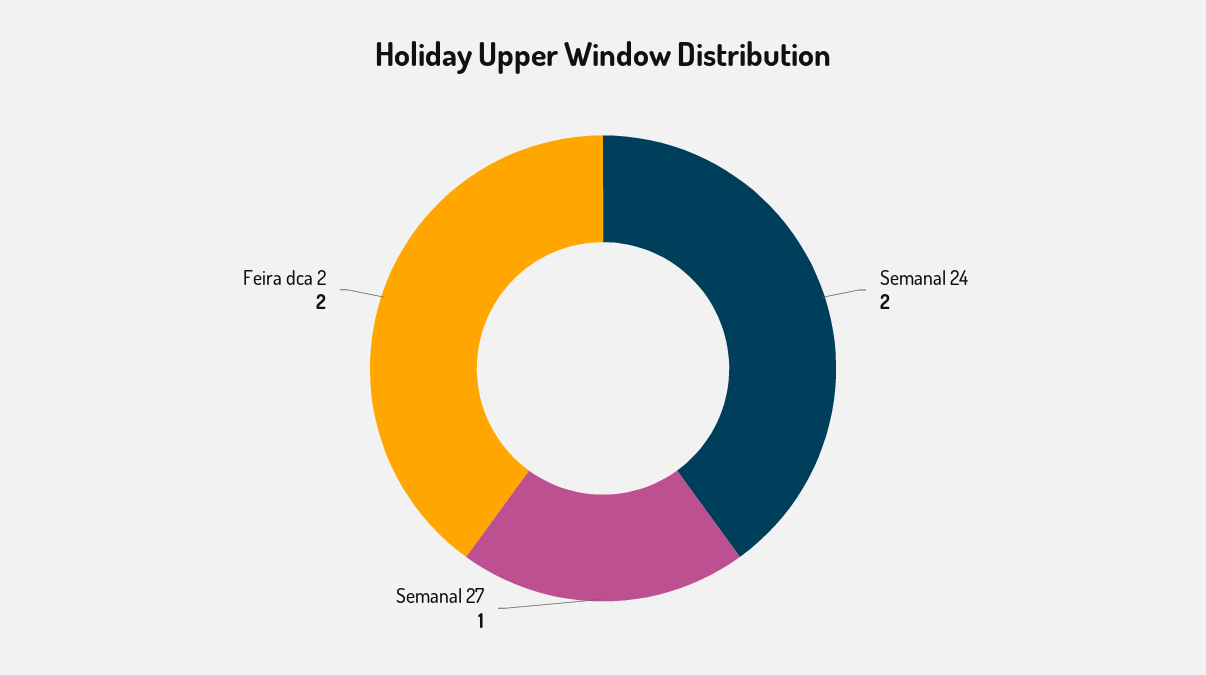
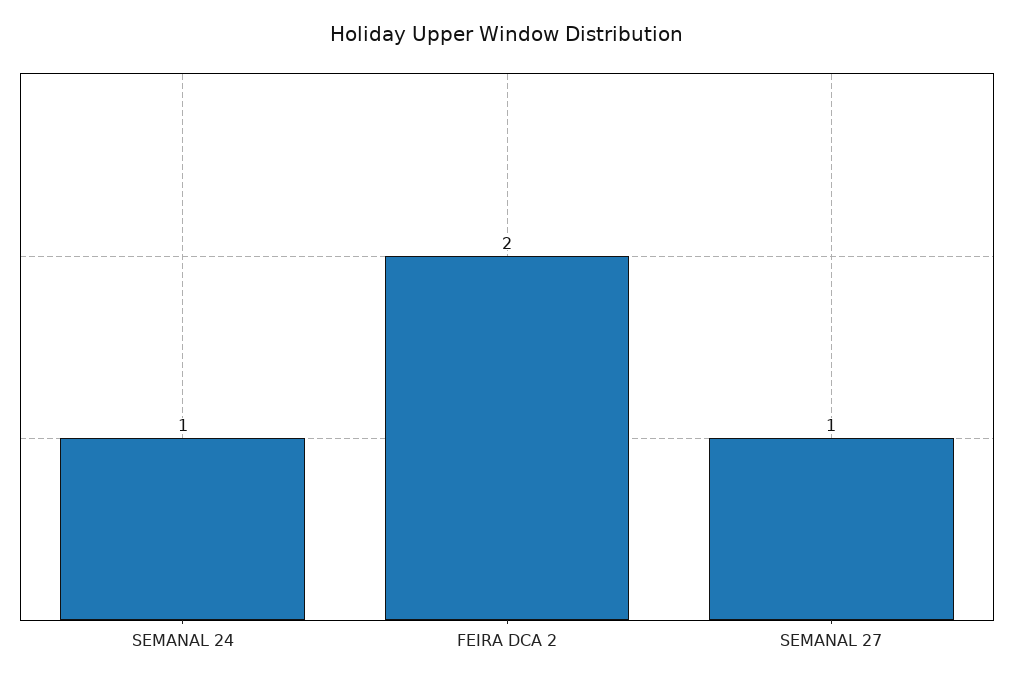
  {
-   "Semanal 24": 2,
+   "Semanal 24": 1,
    "Semanal 27": 1,
    "Feira dca 2": 2
  }

